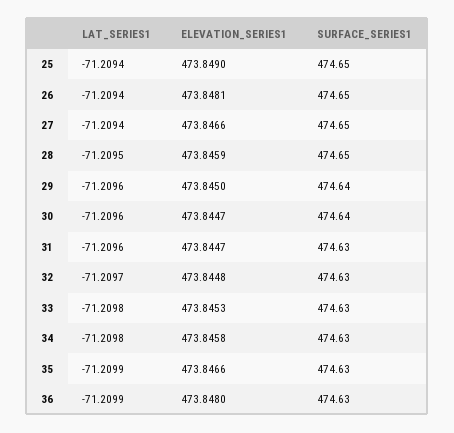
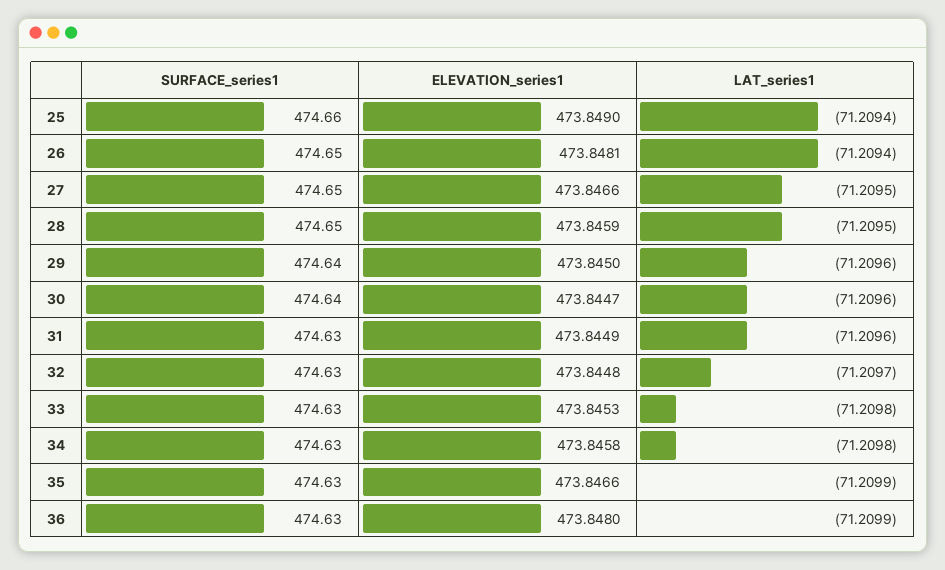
  {
    "LAT_SERIES1": {
      "25": -71.2094,
      "26": -71.2094,
-     "27": -71.2094,
+     "27": -71.2095,
      "28": -71.2095,
      "29": -71.2096,
      "30": -71.2096,
      "31": -71.2096,
      "32": -71.2097,
      "33": -71.2098,
      "34": -71.2098,
      "35": -71.2099,
      "36": -71.2099
    },
    "ELEVATION_SERIES1": {
      "25": 473.849,
      "26": 473.8481,
      "27": 473.8466,
      "28": 473.8459,
      "29": 473.845,
      "30": 473.8447,
-     "31": 473.8447,
+     "31": 473.8449,
      "32": 473.8448,
      "33": 473.8453,
      "34": 473.8458,
      "35": 473.8466,
      "36": 473.848
    },
    "SURFACE_SERIES1": {
-     "25": 474.65,
+     "25": 474.66,
      "26": 474.65,
      "27": 474.65,
      "28": 474.65,
      "29": 474.64,
      "30": 474.64,
      "31": 474.63,
      "32": 474.63,
      "33": 474.63,
      "34": 474.63,
      "35": 474.63,
      "36": 474.63
    }
  }

